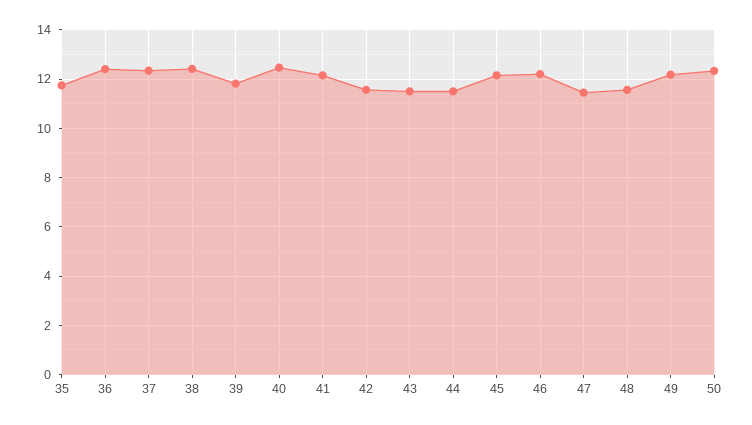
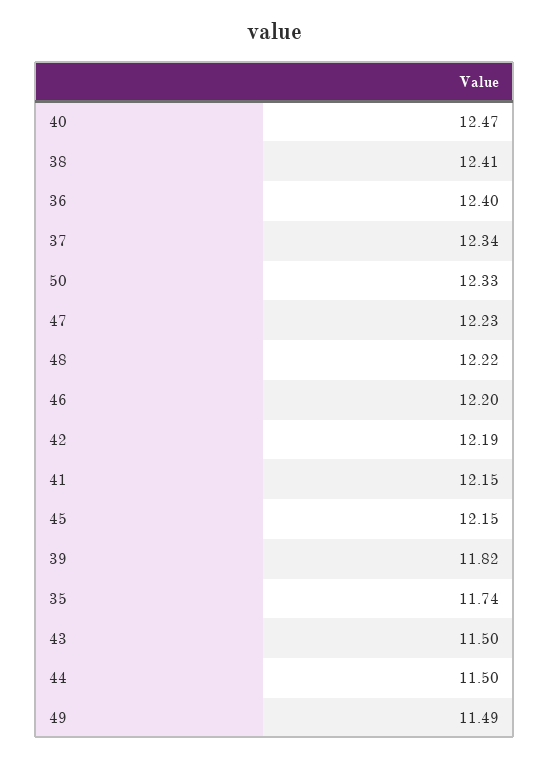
  {
    "35": 11.74,
    "36": 12.4,
    "37": 12.34,
    "38": 12.41,
    "39": 11.82,
    "40": 12.47,
    "41": 12.15,
-   "42": 11.5,
+   "42": 12.19,
    "43": 11.5,
    "44": 11.5,
    "45": 12.15,
    "46": 12.2,
-   "47": 11.5,
+   "47": 12.23,
-   "48": 11.5,
+   "48": 12.22,
-   "49": 12.25,
+   "49": 11.49,
    "50": 12.33
  }

